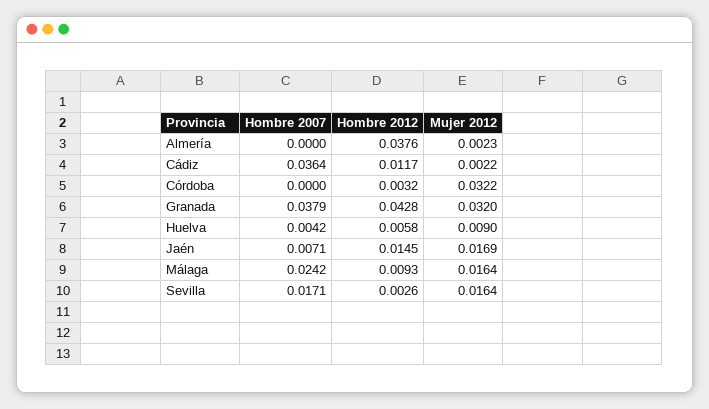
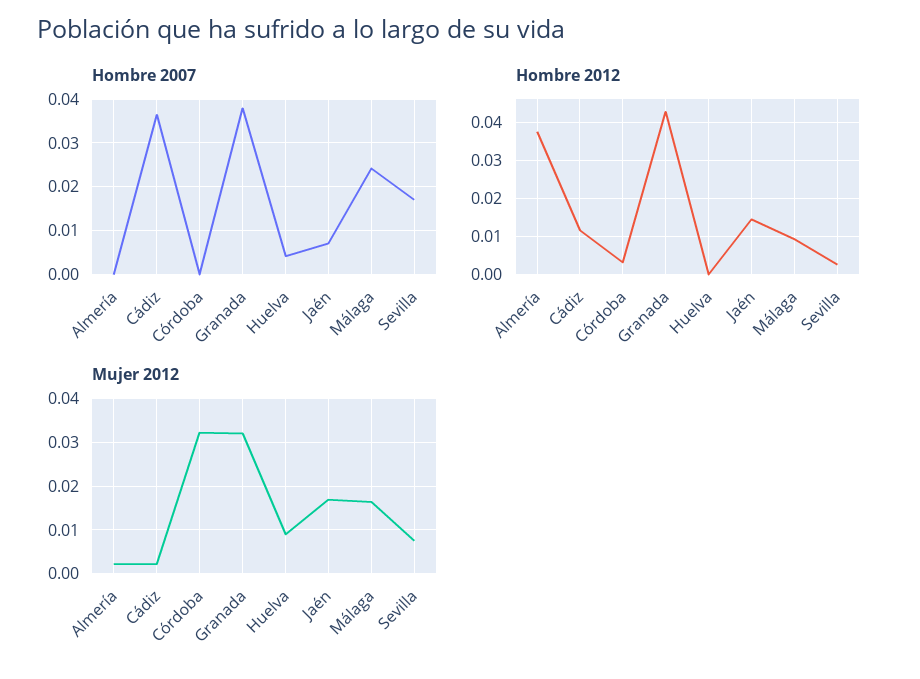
  {
    "Hombre 2007": {
      "Almería": 0,
      "Cádiz": 0.0364,
      "Córdoba": 0,
      "Granada": 0.0379,
      "Huelva": 0.0042,
      "Jaén": 0.0071,
      "Málaga": 0.0242,
      "Sevilla": 0.0171
    },
    "Hombre 2012": {
      "Almería": 0.0376,
      "Cádiz": 0.0117,
      "Córdoba": 0.0032,
      "Granada": 0.0428,
-     "Huelva": 0.0058,
+     "Huelva": 0,
      "Jaén": 0.0145,
      "Málaga": 0.0093,
      "Sevilla": 0.0026
    },
    "Mujer 2012": {
      "Almería": 0.0023,
      "Cádiz": 0.0022,
      "Córdoba": 0.0322,
      "Granada": 0.032,
      "Huelva": 0.009,
      "Jaén": 0.0169,
      "Málaga": 0.0164,
-     "Sevilla": 0.0164
+     "Sevilla": 0.008
    }
  }

